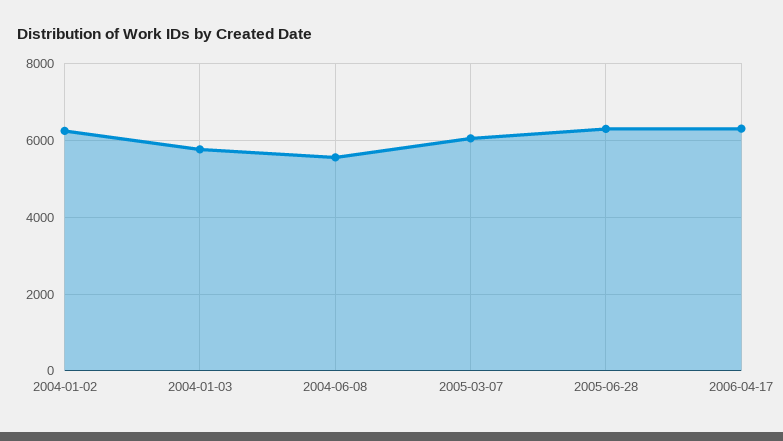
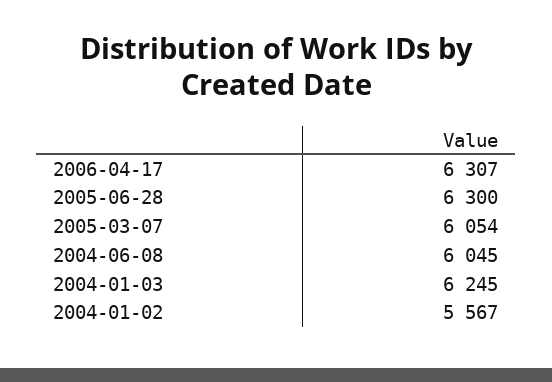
  {
-   "2004-01-02": 6200,
+   "2004-01-02": 5567,
-   "2004-01-03": 5800,
+   "2004-01-03": 6245,
-   "2004-06-08": 5600,
+   "2004-06-08": 6045,
    "2005-03-07": 6054,
    "2005-06-28": 6300,
    "2006-04-17": 6307
  }

